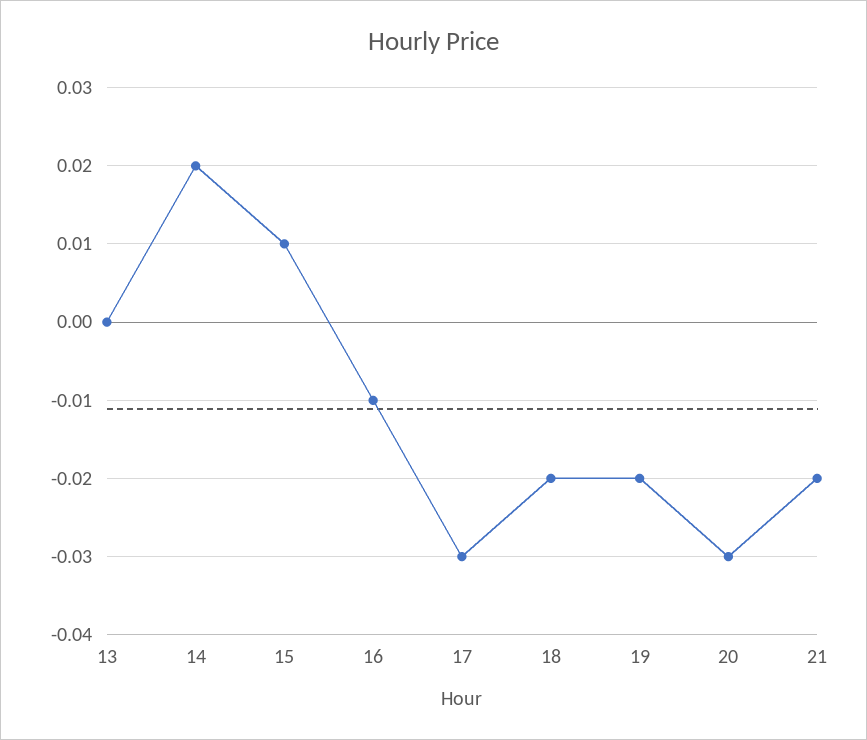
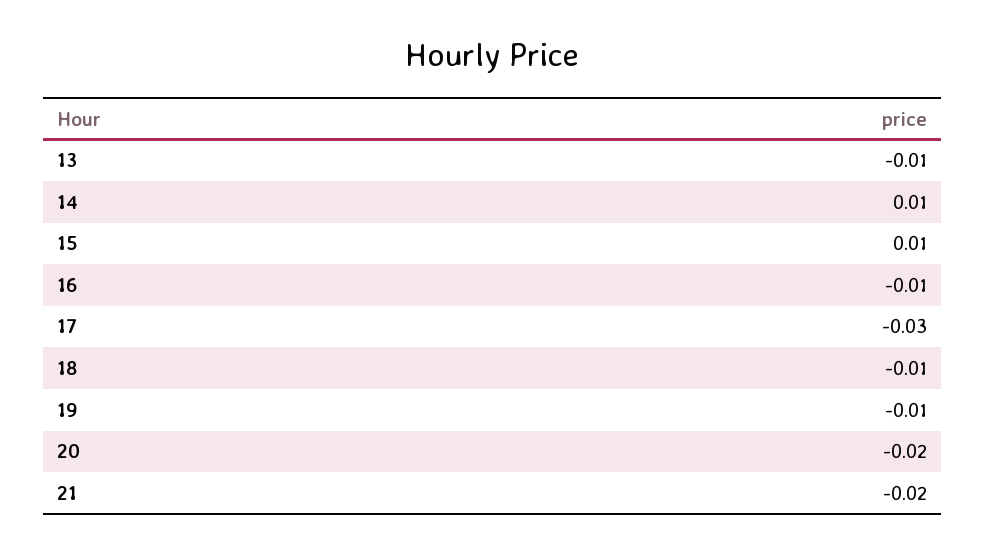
  {
-   "13": 0,
+   "13": -0.01,
-   "14": 0.02,
+   "14": 0.01,
    "15": 0.01,
    "16": -0.01,
    "17": -0.03,
-   "18": -0.02,
+   "18": -0.01,
-   "19": -0.02,
+   "19": -0.01,
-   "20": -0.03,
+   "20": -0.02,
    "21": -0.02
  }

